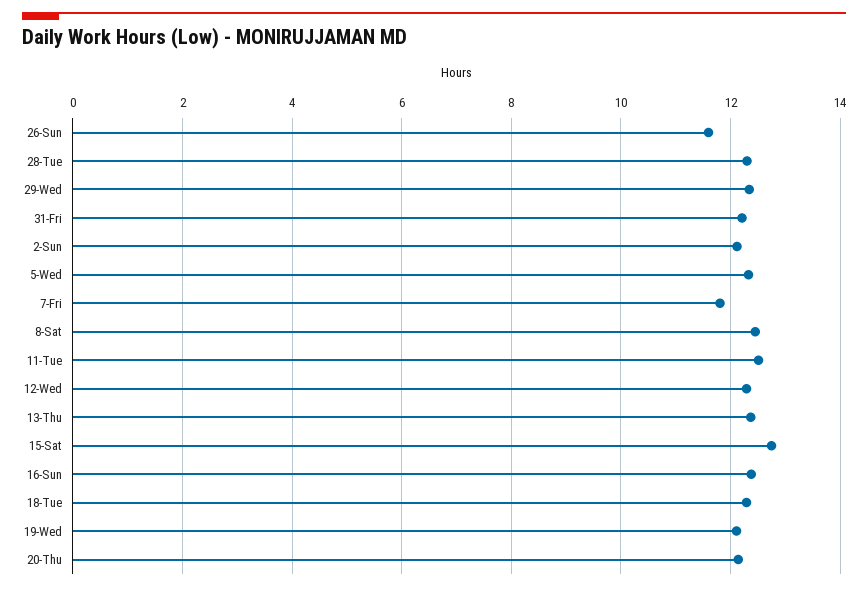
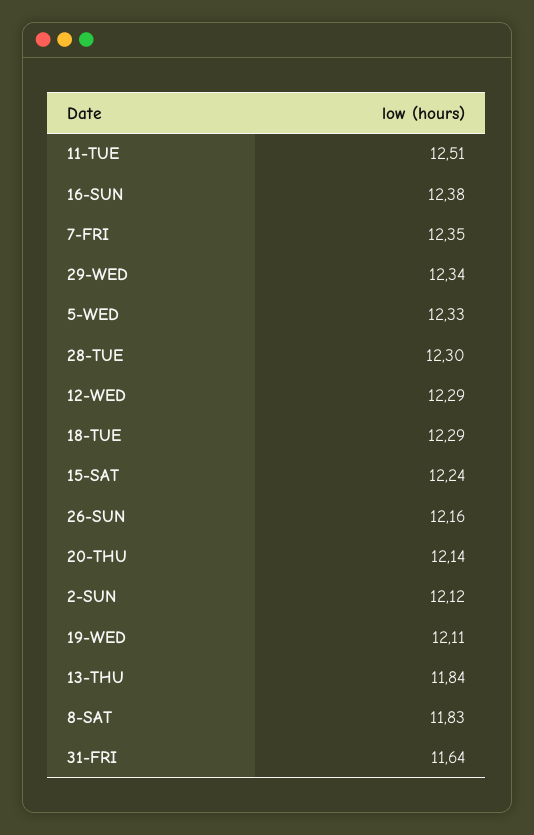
  {
-   "26-Sun": 11.6,
+   "26-Sun": 12.16,
    "28-Tue": 12.3,
    "29-Wed": 12.34,
-   "31-Fri": 12.2,
+   "31-Fri": 11.64,
    "2-Sun": 12.12,
    "5-Wed": 12.33,
-   "7-Fri": 11.8,
+   "7-Fri": 12.35,
-   "8-Sat": 12.4,
+   "8-Sat": 11.83,
    "11-Tue": 12.51,
    "12-Wed": 12.29,
-   "13-Thu": 12.4,
+   "13-Thu": 11.84,
-   "15-Sat": 12.8,
+   "15-Sat": 12.24,
    "16-Sun": 12.38,
    "18-Tue": 12.29,
    "19-Wed": 12.11,
    "20-Thu": 12.14
  }

